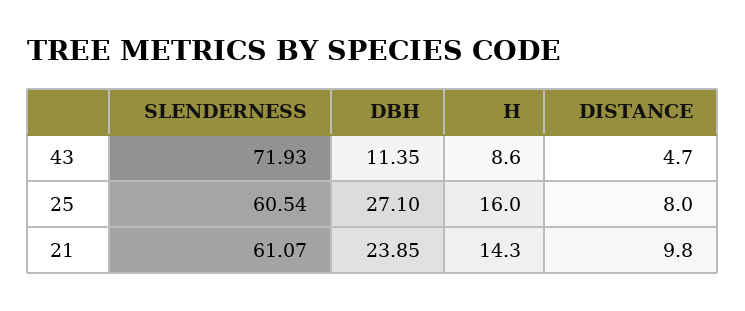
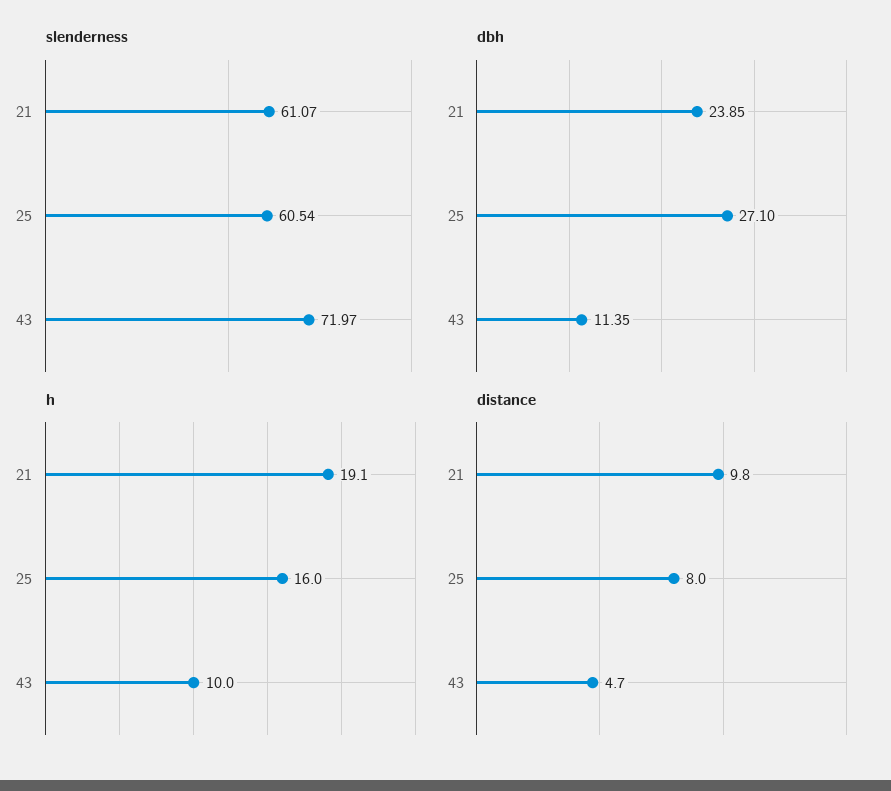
  {
    "SLENDERNESS": {
-     "43": 71.93,
+     "43": 71.97,
      "25": 60.54,
      "21": 61.07
    },
    "DBH": {
      "43": 11.35,
      "25": 27.1,
      "21": 23.85
    },
    "H": {
-     "43": 8.6,
+     "43": 10,
      "25": 16,
-     "21": 14.3
+     "21": 19.1
    },
    "DISTANCE": {
      "43": 4.7,
      "25": 8,
      "21": 9.8
    }
  }

